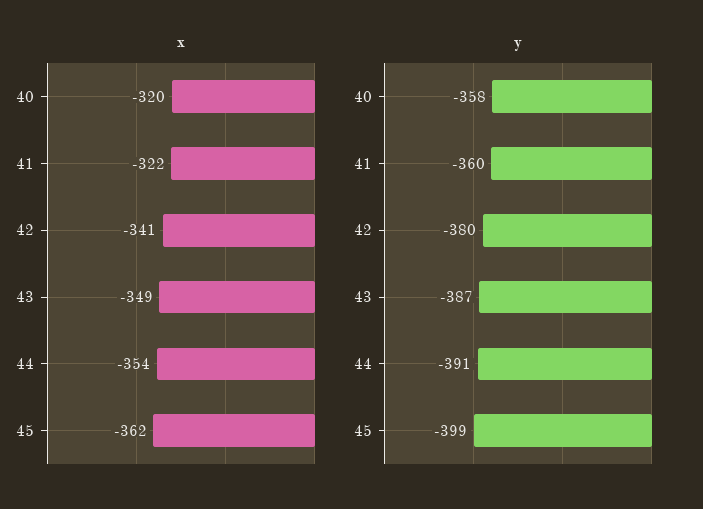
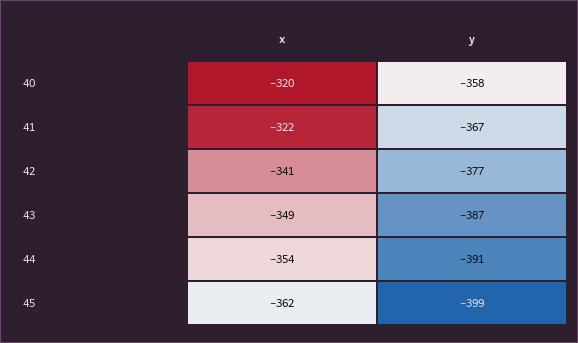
  {
    "x": {
      "40": -320,
      "41": -322,
      "42": -341,
      "43": -349,
      "44": -354,
      "45": -362
    },
    "y": {
      "40": -358,
-     "41": -360,
+     "41": -367,
-     "42": -380,
+     "42": -377,
      "43": -387,
      "44": -391,
      "45": -399
    }
  }

